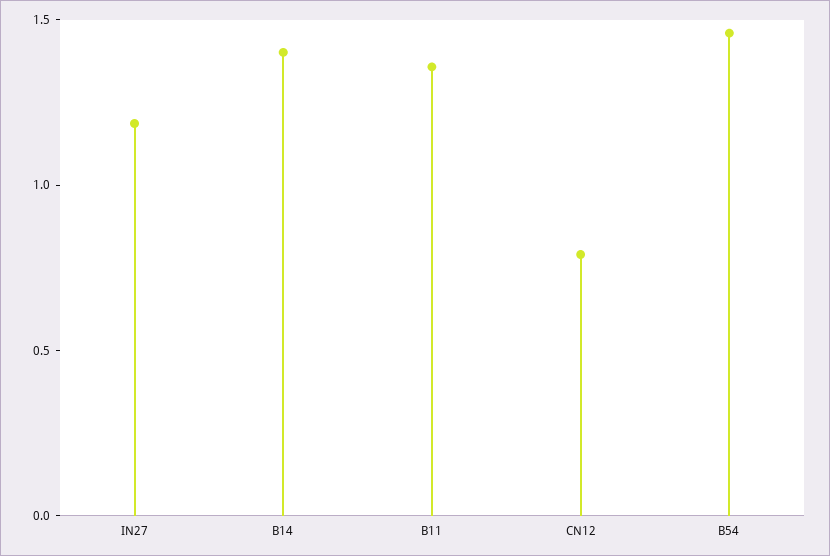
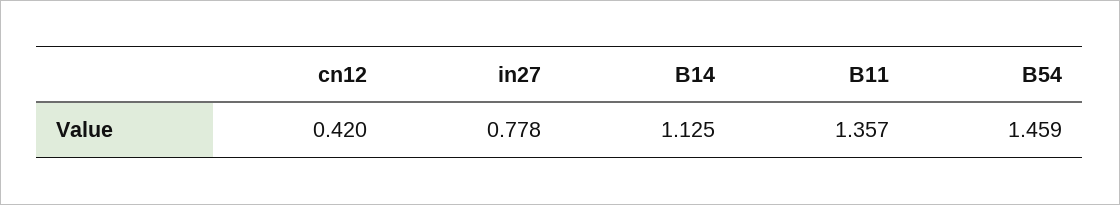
  {
-   "IN27": 1.2,
+   "IN27": 0.778,
-   "B14": 1.4,
+   "B14": 1.125,
    "B11": 1.357,
-   "CN12": 0.8,
+   "CN12": 0.42,
    "B54": 1.459
  }

